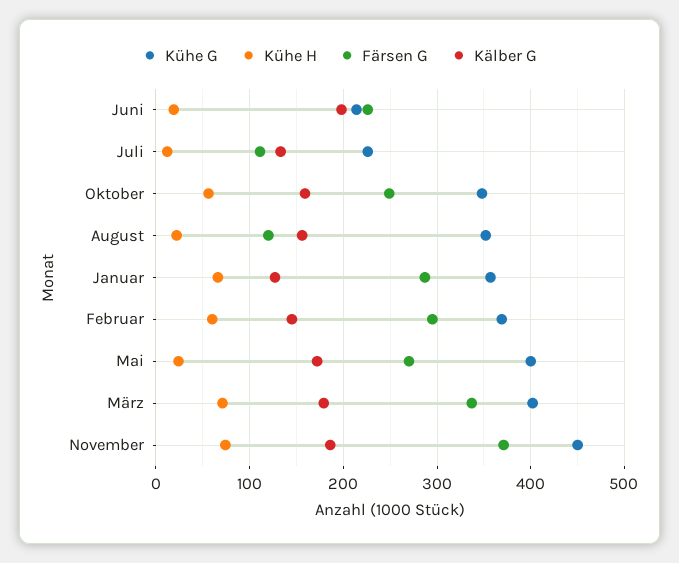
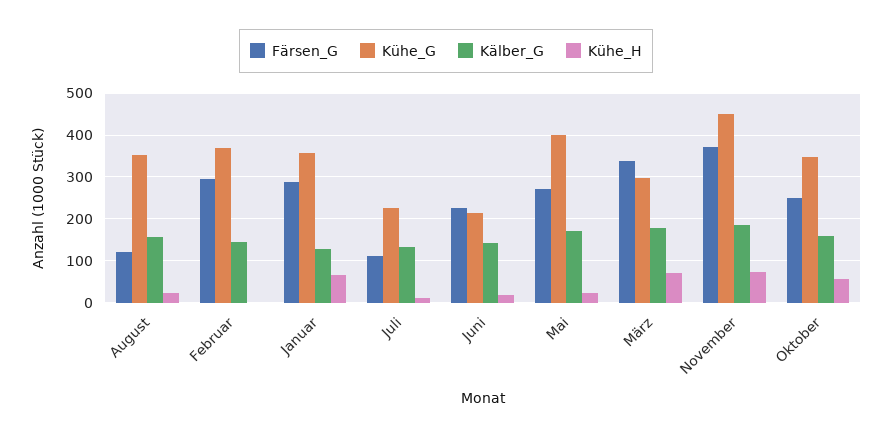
  {
    "Kühe G": {
      "Juni": 210,
      "Juli": 230,
      "Oktober": 350,
      "August": 350,
      "Januar": 360,
      "Februar": 370,
      "Mai": 400,
-     "März": 400,
+     "März": 300,
      "November": 450
    },
    "Kühe H": {
      "Juni": 20,
      "Juli": 10,
      "Oktober": 60,
      "August": 20,
      "Januar": 70,
-     "Februar": 60,
+     "Februar": 0,
      "Mai": 20,
      "März": 70,
      "November": 70
    },
    "Färsen G": {
      "Juni": 230,
      "Juli": 110,
      "Oktober": 250,
      "August": 120,
      "Januar": 290,
      "Februar": 300,
      "Mai": 270,
      "März": 340,
      "November": 370
    },
    "Kälber G": {
-     "Juni": 200,
+     "Juni": 140,
      "Juli": 130,
      "Oktober": 160,
      "August": 160,
      "Januar": 130,
      "Februar": 150,
      "Mai": 170,
      "März": 180,
      "November": 190
    }
  }

